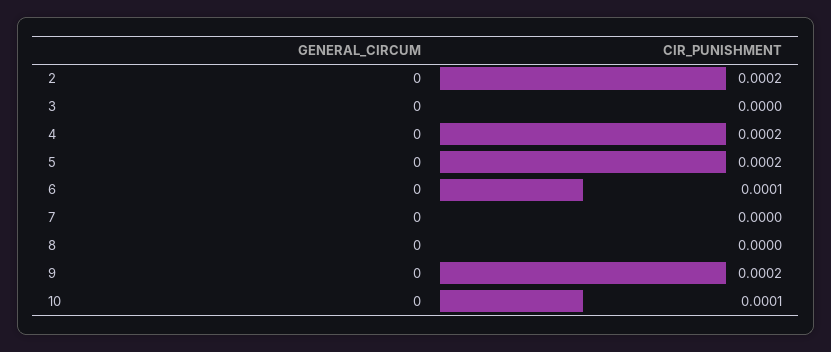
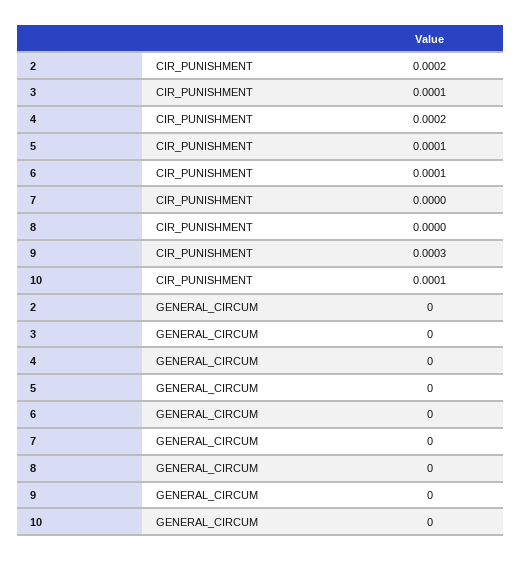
  {
    "GENERAL_CIRCUM": {
      "2": 0,
      "3": 0,
      "4": 0,
      "5": 0,
      "6": 0,
      "7": 0,
      "8": 0,
      "9": 0,
      "10": 0
    },
    "CIR_PUNISHMENT": {
      "2": 0.0002,
-     "3": 0,
+     "3": 0.0001,
      "4": 0.0002,
-     "5": 0.0002,
+     "5": 0.0001,
      "6": 0.0001,
      "7": 0,
      "8": 0,
-     "9": 0.0002,
+     "9": 0.0003,
      "10": 0.0001
    }
  }

